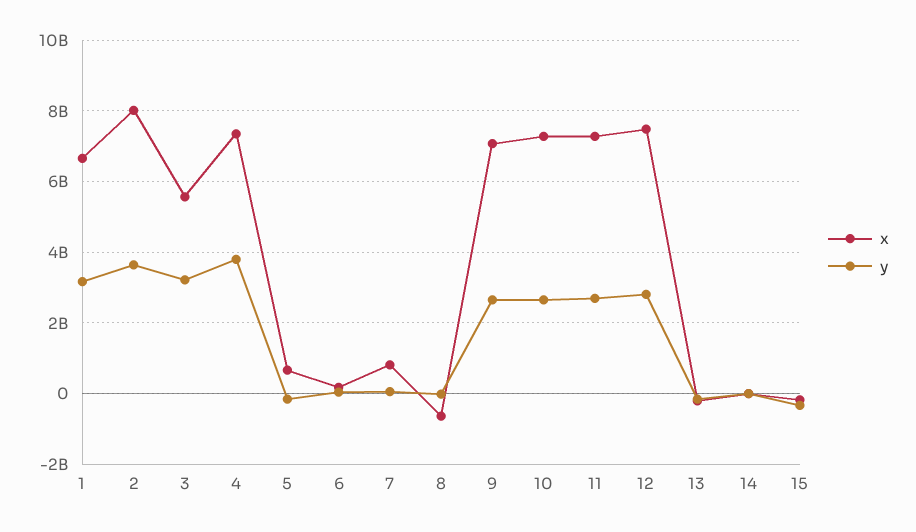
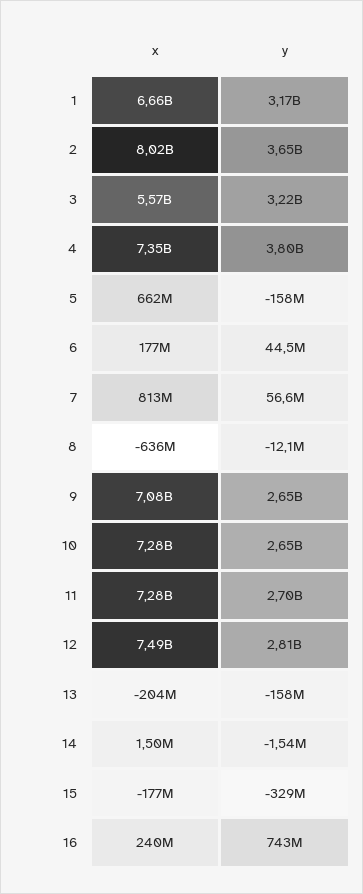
  {
    "x": {
      "1": 6660000000,
      "2": 8020000000,
      "3": 5570000000,
      "4": 7350000000,
      "5": 662000000,
      "6": 177000000,
      "7": 813000000,
      "8": -636000000,
      "9": 7080000000,
      "10": 7280000000,
      "11": 7280000000,
      "12": 7490000000,
      "13": -204000000,
      "14": 1500000,
-     "15": -177000000
+     "15": -177000000,
+     "16": 240000000
    },
    "y": {
      "1": 3170000000,
      "2": 3650000000,
      "3": 3220000000,
      "4": 3800000000,
      "5": -158000000,
      "6": 44500000,
      "7": 56600000,
      "8": -12100000,
      "9": 2650000000,
      "10": 2650000000,
      "11": 2700000000,
      "12": 2810000000,
      "13": -158000000,
      "14": -1540000,
-     "15": -329000000
+     "15": -329000000,
+     "16": 743000000
    }
  }

